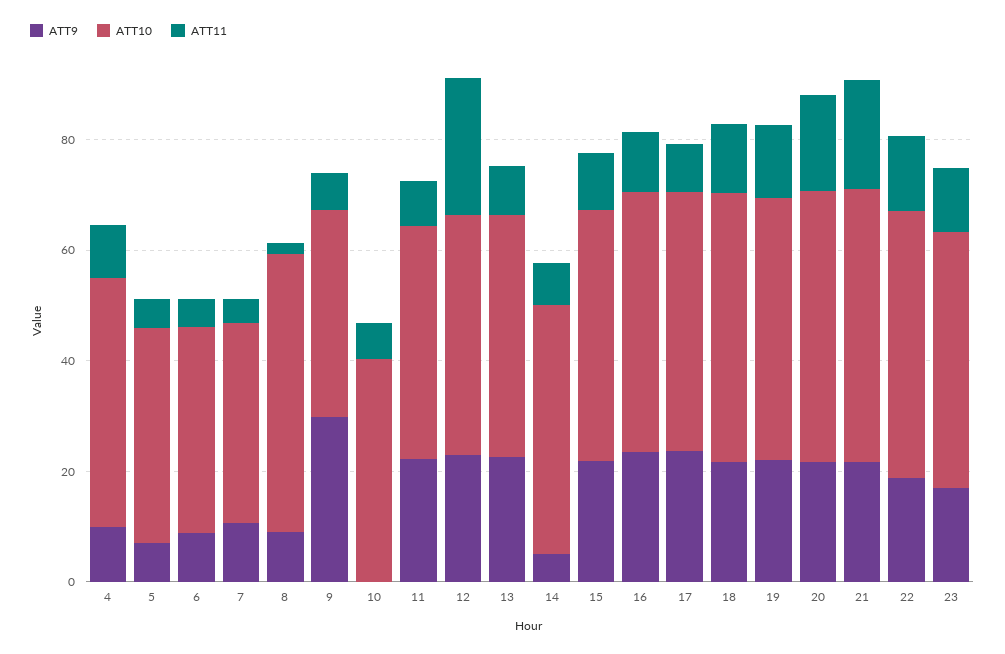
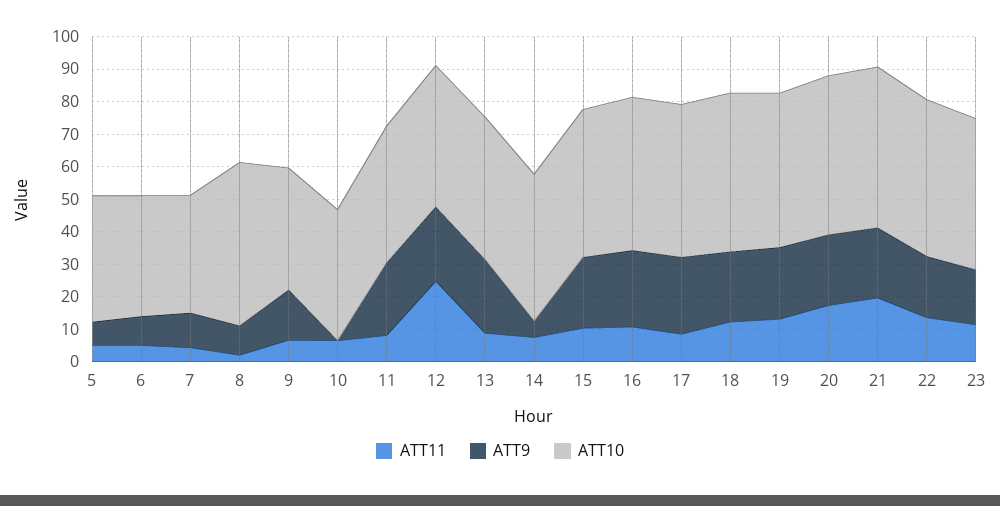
  {
    "ATT9": {
-     "4": 10,
      "5": 7.5,
      "6": 10,
      "7": 10,
      "8": 10,
-     "9": 30,
+     "9": 15,
      "10": 0,
      "11": 22.5,
      "12": 22.5,
      "13": 22.5,
      "14": 5,
      "15": 22.5,
      "16": 22.5,
      "17": 22.5,
      "18": 22.5,
      "19": 22.5,
      "20": 22.5,
      "21": 22.5,
      "22": 20,
      "23": 17.5
    },
    "ATT10": {
-     "4": 45,
      "5": 40,
      "6": 37.5,
      "7": 35,
      "8": 50,
      "9": 37.5,
      "10": 40,
      "11": 42.5,
      "12": 42.5,
      "13": 45,
      "14": 45,
      "15": 45,
      "16": 47.5,
      "17": 47.5,
      "18": 50,
      "19": 47.5,
      "20": 50,
      "21": 50,
      "22": 47.5,
      "23": 47.5
    },
    "ATT11": {
-     "4": 10,
      "5": 5,
      "6": 5,
      "7": 5,
      "8": 2.5,
      "9": 7.5,
      "10": 7.5,
      "11": 7.5,
      "12": 25,
      "13": 10,
      "14": 7.5,
      "15": 10,
      "16": 10,
      "17": 7.5,
      "18": 12.5,
      "19": 12.5,
      "20": 17.5,
      "21": 20,
      "22": 12.5,
      "23": 12.5
    }
  }

